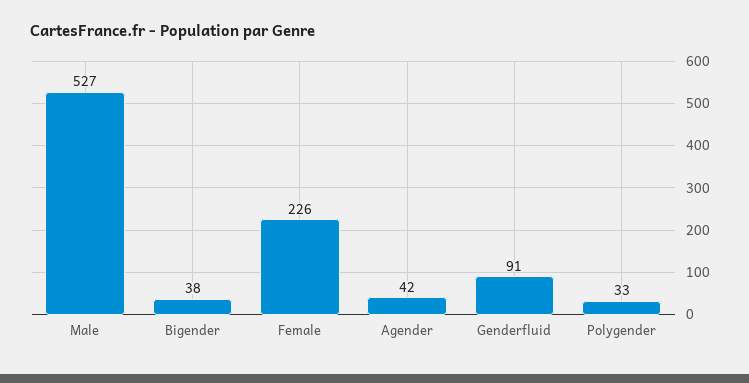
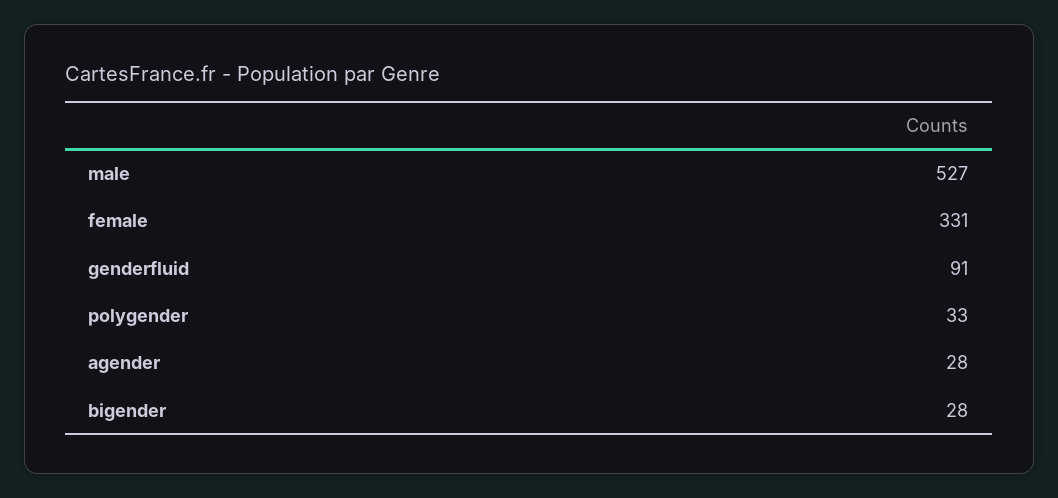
  {
    "Male": 527,
-   "Bigender": 38,
+   "Bigender": 28,
-   "Female": 226,
+   "Female": 331,
-   "Agender": 42,
+   "Agender": 28,
    "Genderfluid": 91,
    "Polygender": 33
  }

